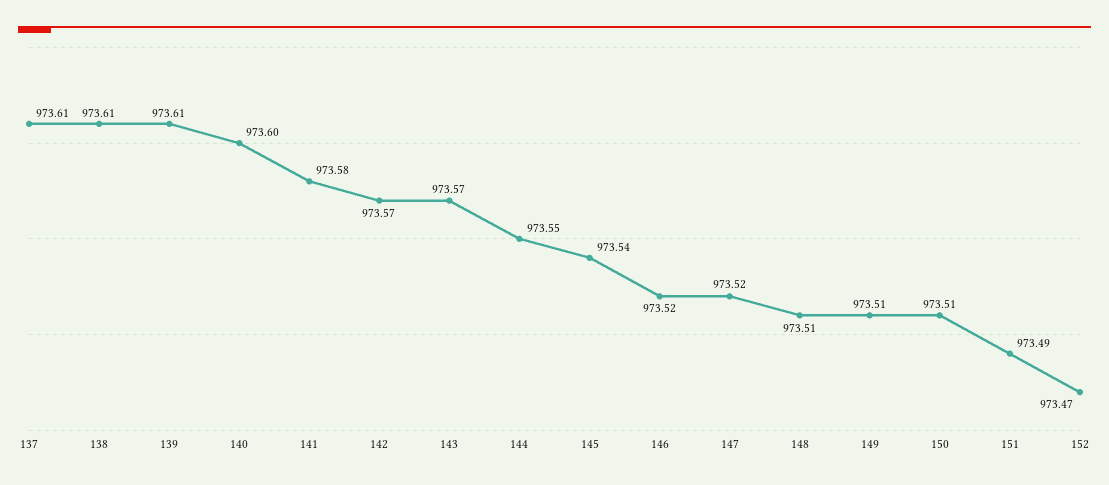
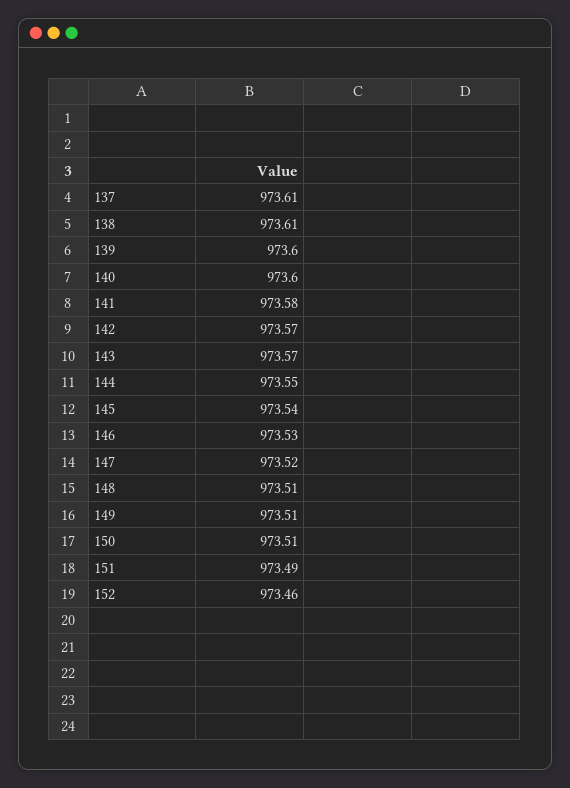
  {
    "137": 973.61,
    "138": 973.61,
-   "139": 973.61,
+   "139": 973.6,
    "140": 973.6,
    "141": 973.58,
    "142": 973.57,
    "143": 973.57,
    "144": 973.55,
    "145": 973.54,
-   "146": 973.52,
+   "146": 973.53,
    "147": 973.52,
    "148": 973.51,
    "149": 973.51,
    "150": 973.51,
    "151": 973.49,
-   "152": 973.47
+   "152": 973.46
  }

